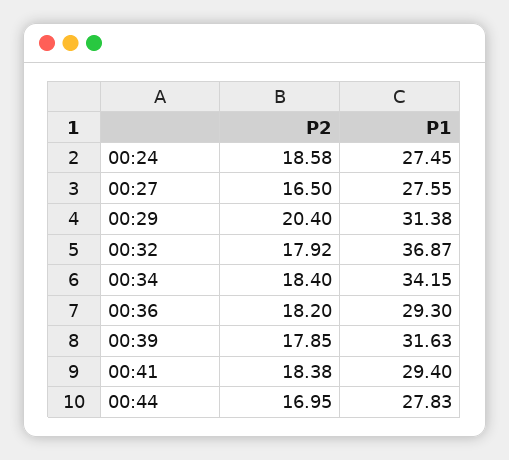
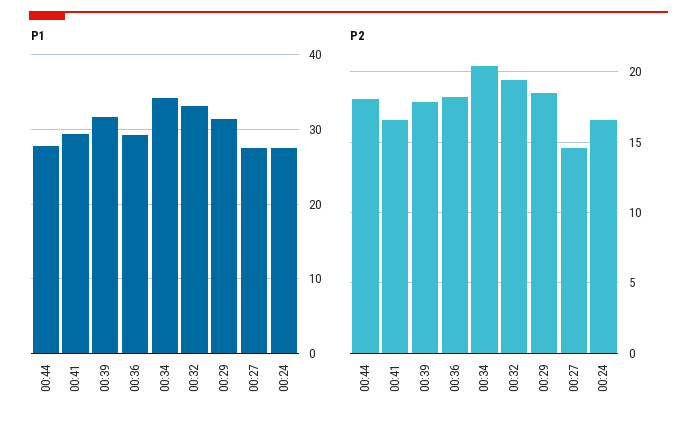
  {
    "P2": {
-     "00:24": 18.58,
+     "00:24": 16.5,
-     "00:27": 16.5,
+     "00:27": 14.5,
-     "00:29": 20.4,
+     "00:29": 18.5,
-     "00:32": 17.92,
+     "00:32": 19.5,
-     "00:34": 18.4,
+     "00:34": 20.5,
      "00:36": 18.2,
      "00:39": 17.85,
-     "00:41": 18.38,
+     "00:41": 16.5,
-     "00:44": 16.95
+     "00:44": 18
    },
    "P1": {
      "00:24": 27.45,
      "00:27": 27.55,
      "00:29": 31.38,
-     "00:32": 36.87,
+     "00:32": 33,
      "00:34": 34.15,
      "00:36": 29.3,
      "00:39": 31.63,
      "00:41": 29.4,
      "00:44": 27.83
    }
  }

